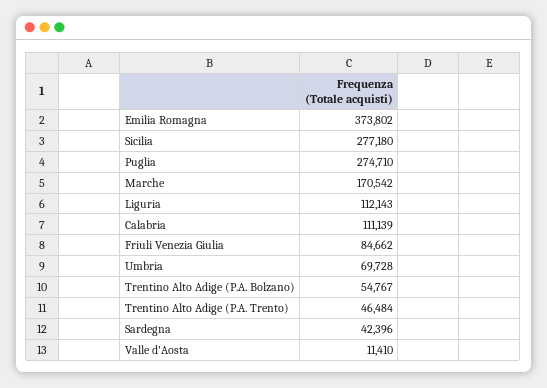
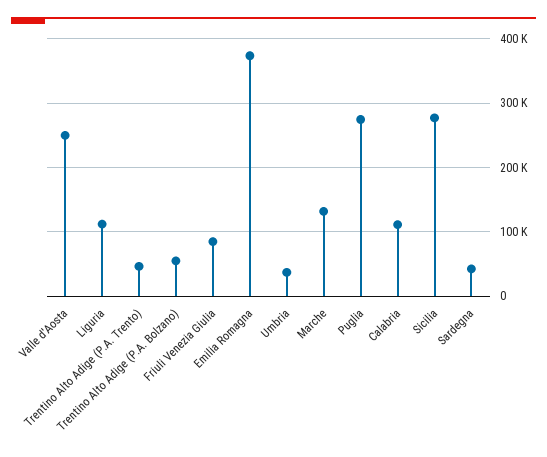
  {
    "Emilia Romagna": 373802,
    "Sicilia": 277180,
    "Puglia": 274710,
-   "Marche": 170542,
+   "Marche": 130000,
    "Liguria": 112143,
    "Calabria": 111139,
    "Friuli Venezia Giulia": 84662,
-   "Umbria": 69728,
+   "Umbria": 40000,
    "Trentino Alto Adige (P.A. Bolzano)": 54767,
    "Trentino Alto Adige (P.A. Trento)": 46484,
    "Sardegna": 42396,
-   "Valle d'Aosta": 11410
+   "Valle d'Aosta": 250000
  }

